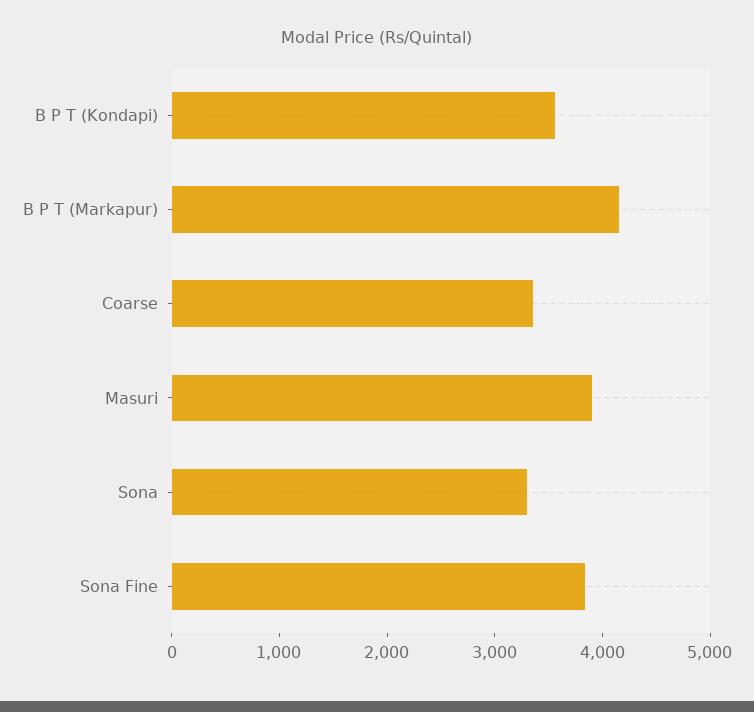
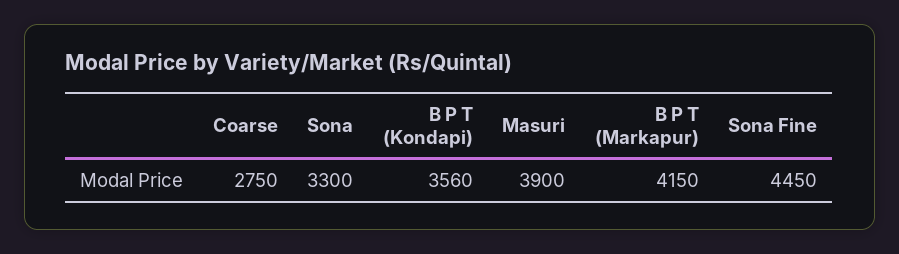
  {
    "B P T (Kondapi)": 3560,
    "B P T (Markapur)": 4150,
-   "Coarse": 3400,
+   "Coarse": 2750,
    "Masuri": 3900,
    "Sona": 3300,
-   "Sona Fine": 3800
+   "Sona Fine": 4450
  }

